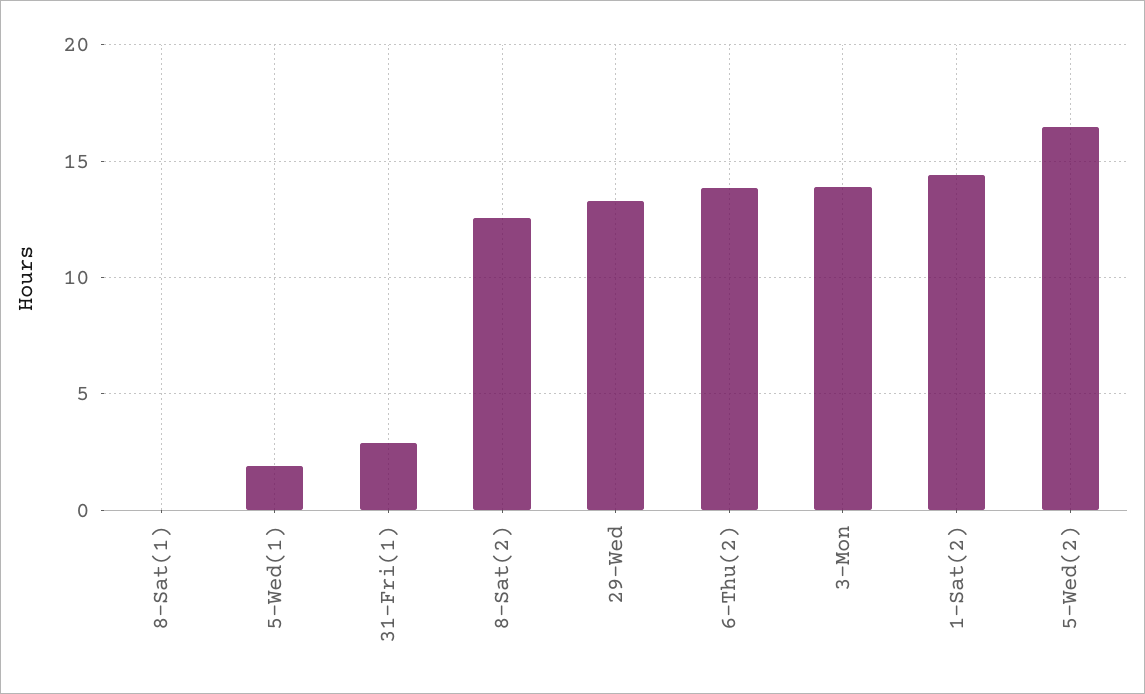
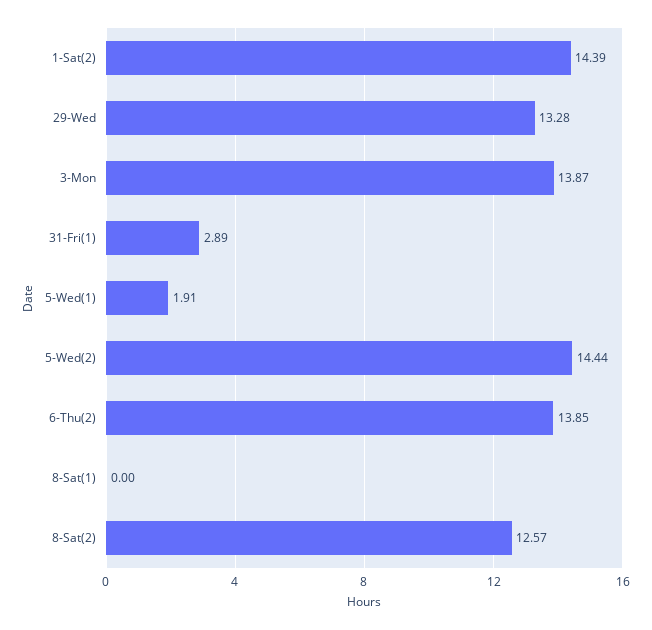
  {
    "8-Sat(1)": 0,
    "5-Wed(1)": 1.91,
    "31-Fri(1)": 2.89,
    "8-Sat(2)": 12.57,
    "29-Wed": 13.28,
    "6-Thu(2)": 13.85,
    "3-Mon": 13.87,
    "1-Sat(2)": 14.39,
-   "5-Wed(2)": 16.5
+   "5-Wed(2)": 14.44
  }

